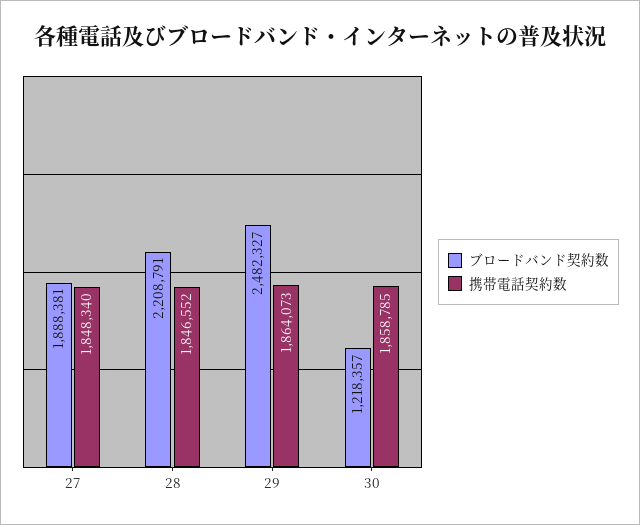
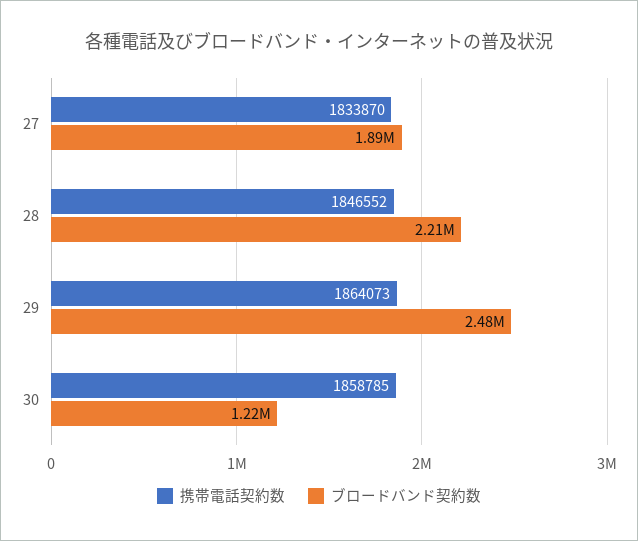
  {
    "ブロードバンド契約数": {
      "27": 1888381,
      "28": 2208791,
      "29": 2482327,
      "30": 1218357
    },
    "携帯電話契約数": {
-     "27": 1848340,
+     "27": 1833870,
      "28": 1846552,
      "29": 1864073,
      "30": 1858785
    }
  }

